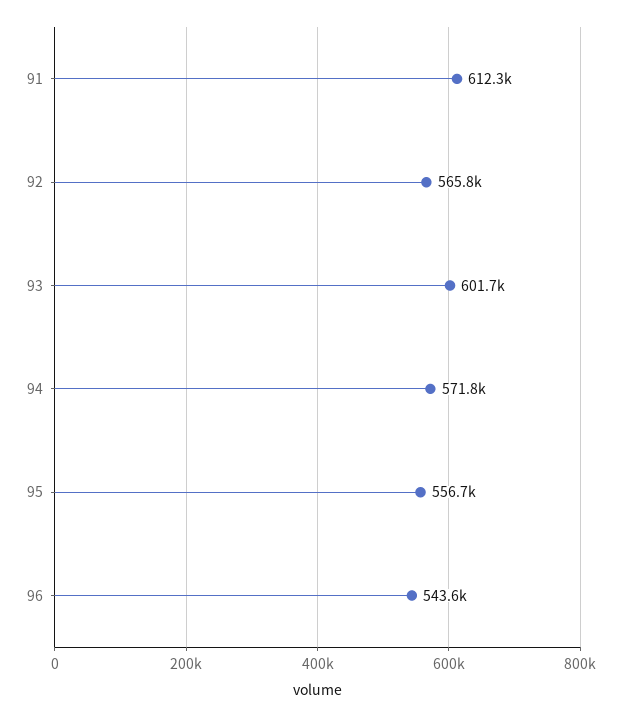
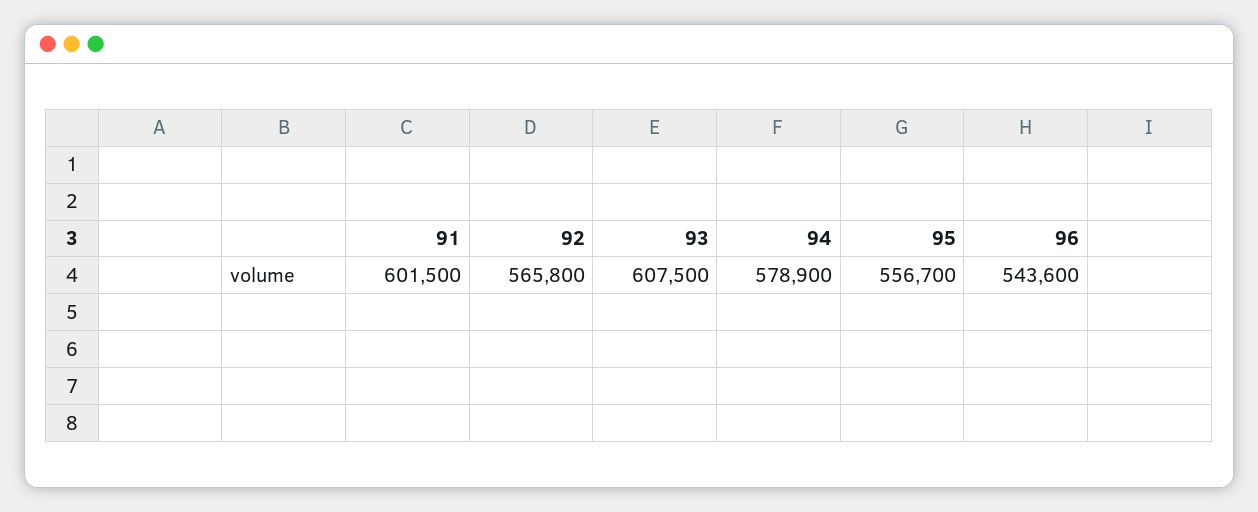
  {
-   "91": 612300,
+   "91": 601500,
    "92": 565800,
-   "93": 601700,
+   "93": 607500,
-   "94": 571800,
+   "94": 578900,
    "95": 556700,
    "96": 543600
  }

